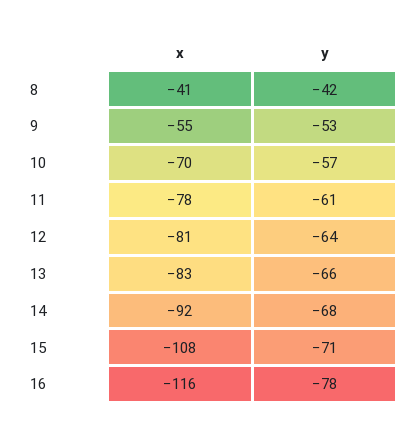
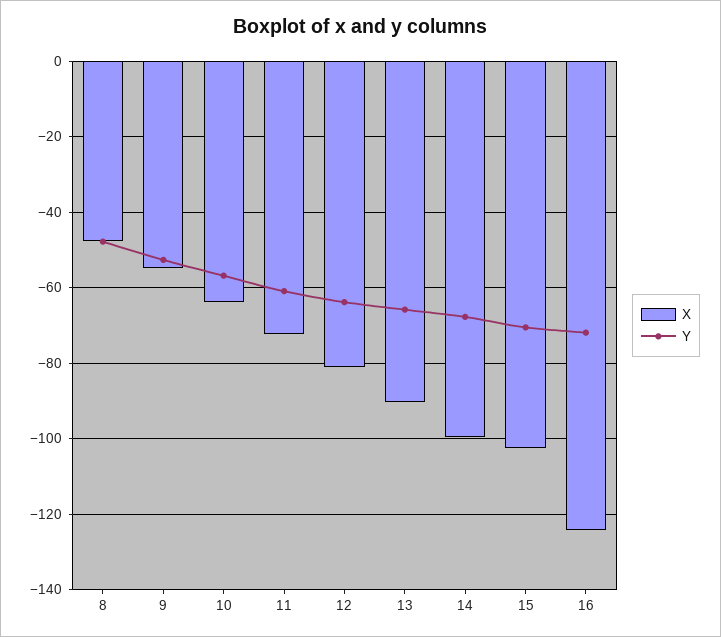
  {
    "x": {
-     "8": -41,
+     "8": -48,
      "9": -55,
-     "10": -70,
+     "10": -64,
-     "11": -78,
+     "11": -72,
      "12": -81,
-     "13": -83,
+     "13": -90,
-     "14": -92,
+     "14": -100,
-     "15": -108,
+     "15": -102,
-     "16": -116
+     "16": -124
    },
    "y": {
-     "8": -42,
+     "8": -48,
      "9": -53,
      "10": -57,
      "11": -61,
      "12": -64,
      "13": -66,
      "14": -68,
      "15": -71,
-     "16": -78
+     "16": -72
    }
  }

